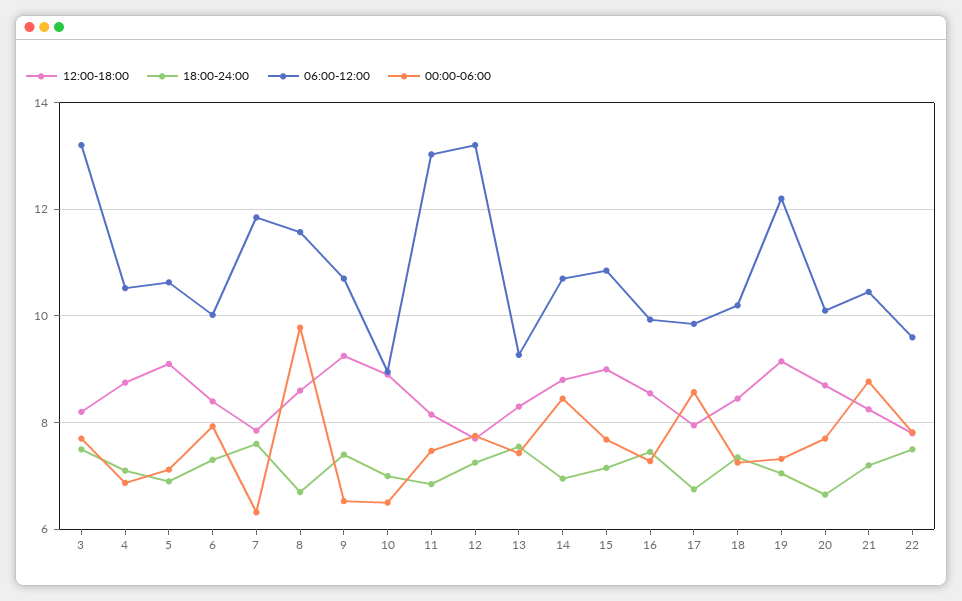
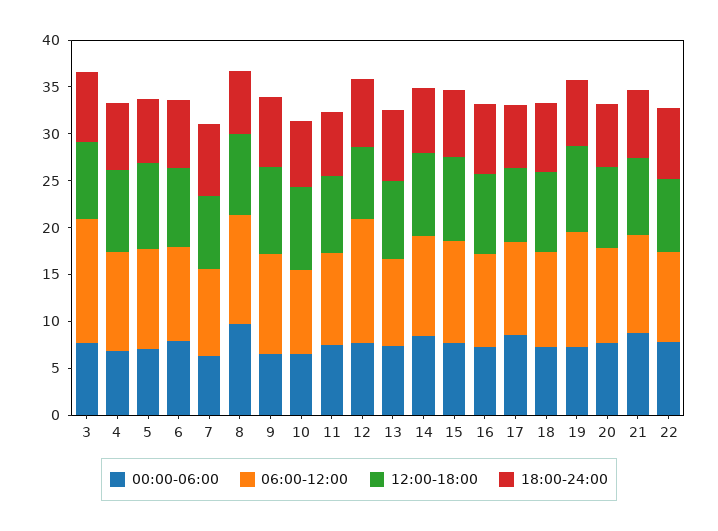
  {
    "12:00-18:00": {
      "3": 8.2,
      "4": 8.8,
      "5": 9.2,
      "6": 8.4,
      "7": 7.8,
      "8": 8.6,
      "9": 9.2,
      "10": 9,
      "11": 8.2,
      "12": 7.8,
      "13": 8.4,
      "14": 8.8,
      "15": 9,
      "16": 8.6,
      "17": 8,
      "18": 8.4,
      "19": 9.2,
      "20": 8.8,
      "21": 8.2,
      "22": 7.8
    },
    "18:00-24:00": {
      "3": 7.6,
      "4": 7.2,
      "5": 7,
      "6": 7.4,
      "7": 7.6,
      "8": 6.8,
      "9": 7.4,
      "10": 7,
      "11": 6.8,
      "12": 7.2,
      "13": 7.6,
      "14": 7,
      "15": 7.2,
      "16": 7.4,
      "17": 6.8,
      "18": 7.4,
      "19": 7,
      "20": 6.6,
      "21": 7.2,
      "22": 7.6
    },
    "06:00-12:00": {
      "3": 13.2,
      "4": 10.6,
      "5": 10.6,
      "6": 10,
-     "7": 11.8,
+     "7": 9,
      "8": 11.6,
      "9": 10.8,
      "10": 9,
-     "11": 13,
+     "11": 10,
      "12": 13.2,
      "13": 9.2,
      "14": 10.8,
      "15": 10.8,
      "16": 10,
      "17": 9.8,
      "18": 10.2,
      "19": 12.2,
      "20": 10.2,
      "21": 10.4,
      "22": 9.6
    },
    "00:00-06:00": {
      "3": 7.8,
      "4": 6.8,
      "5": 7.2,
      "6": 8,
      "7": 6.4,
      "8": 9.8,
      "9": 6.6,
      "10": 6.6,
      "11": 7.4,
      "12": 7.8,
      "13": 7.4,
      "14": 8.4,
      "15": 7.6,
      "16": 7.2,
      "17": 8.6,
      "18": 7.2,
      "19": 7.4,
      "20": 7.8,
      "21": 8.8,
      "22": 7.8
    }
  }

